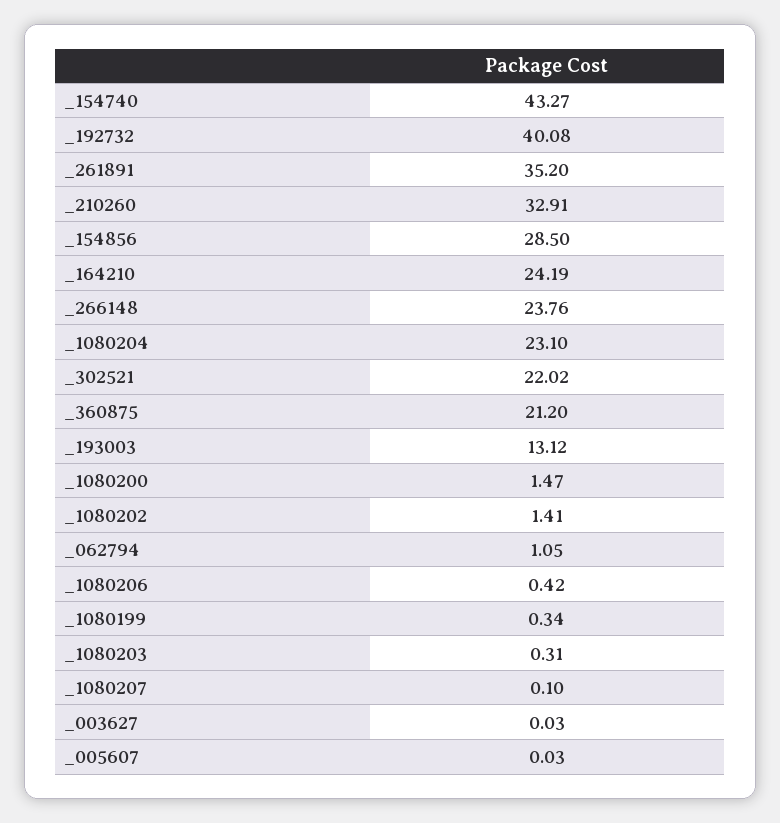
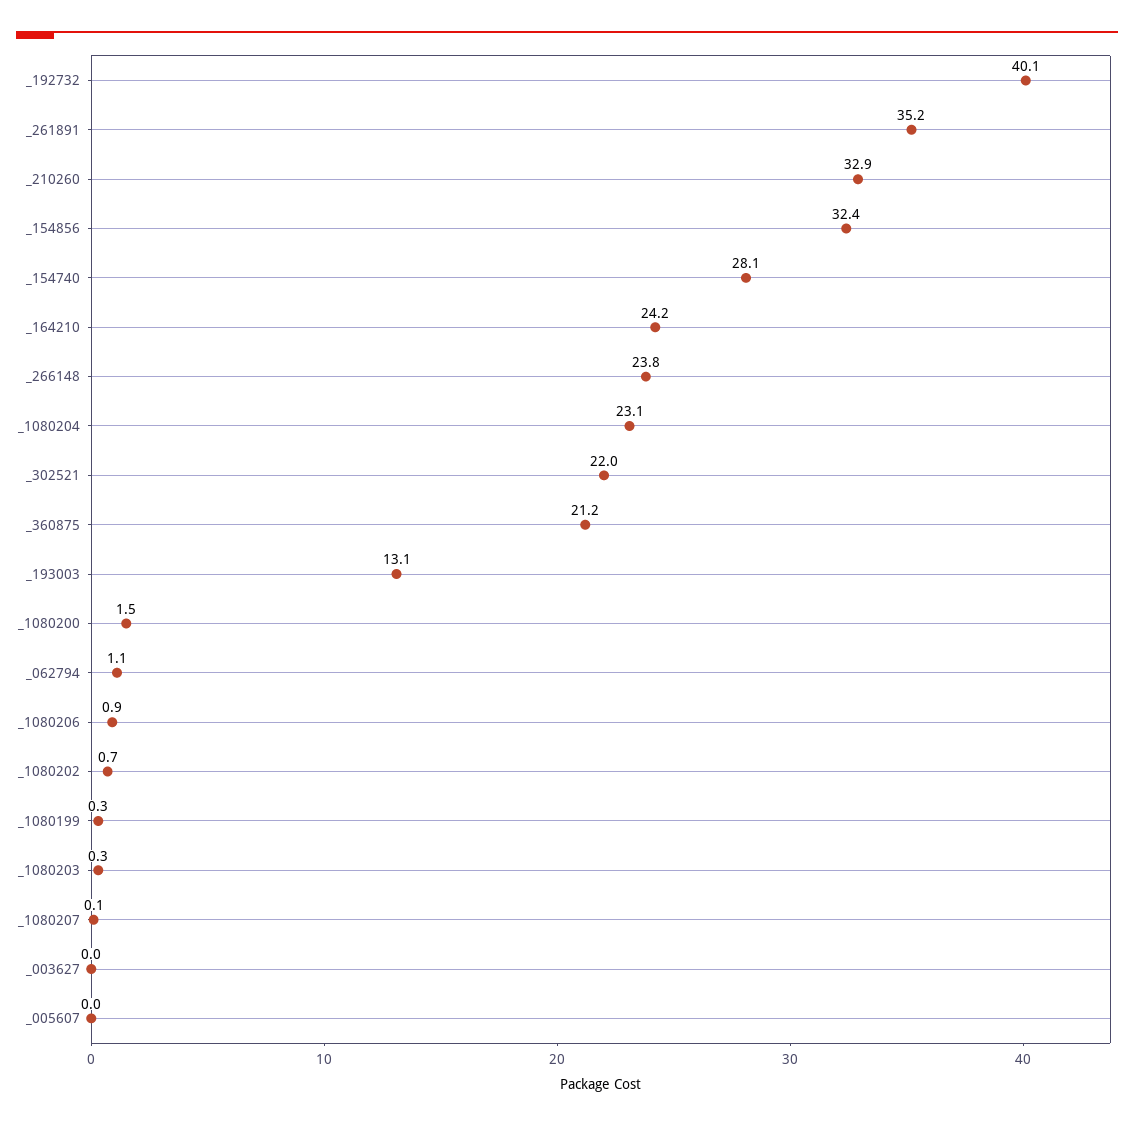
  {
-   "_154740": 43.27,
+   "_154740": 28.1,
    "_192732": 40.08,
    "_261891": 35.2,
    "_210260": 32.91,
-   "_154856": 28.5,
+   "_154856": 32.4,
    "_164210": 24.19,
    "_266148": 23.76,
    "_1080204": 23.1,
    "_302521": 22.02,
    "_360875": 21.2,
    "_193003": 13.12,
    "_1080200": 1.47,
-   "_1080202": 1.41,
+   "_1080202": 0.7,
    "_062794": 1.05,
-   "_1080206": 0.42,
+   "_1080206": 0.9,
    "_1080199": 0.34,
    "_1080203": 0.31,
    "_1080207": 0.1,
    "_003627": 0.03,
    "_005607": 0.03
  }

